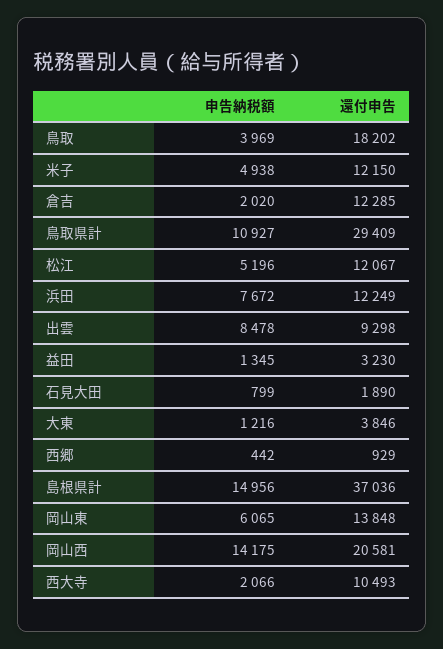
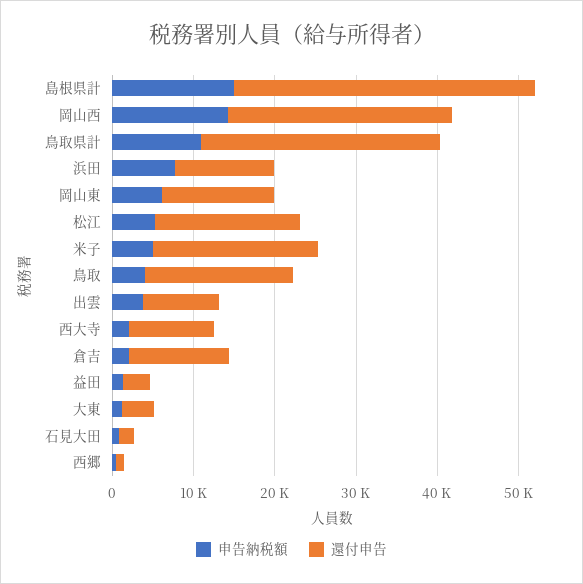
  {
    "申告納税額": {
      "鳥取": 3969,
      "米子": 4938,
      "倉吉": 2020,
      "鳥取県計": 10927,
      "松江": 5196,
      "浜田": 7672,
-     "出雲": 8478,
+     "出雲": 4000,
      "益田": 1345,
      "石見大田": 799,
      "大東": 1216,
      "西郷": 442,
      "島根県計": 14956,
      "岡山東": 6065,
      "岡山西": 14175,
      "西大寺": 2066
    },
    "還付申告": {
      "鳥取": 18202,
-     "米子": 12150,
+     "米子": 20000,
      "倉吉": 12285,
      "鳥取県計": 29409,
-     "松江": 12067,
+     "松江": 18000,
      "浜田": 12249,
      "出雲": 9298,
      "益田": 3230,
      "石見大田": 1890,
      "大東": 3846,
      "西郷": 929,
      "島根県計": 37036,
      "岡山東": 13848,
-     "岡山西": 20581,
+     "岡山西": 28000,
      "西大寺": 10493
    }
  }

